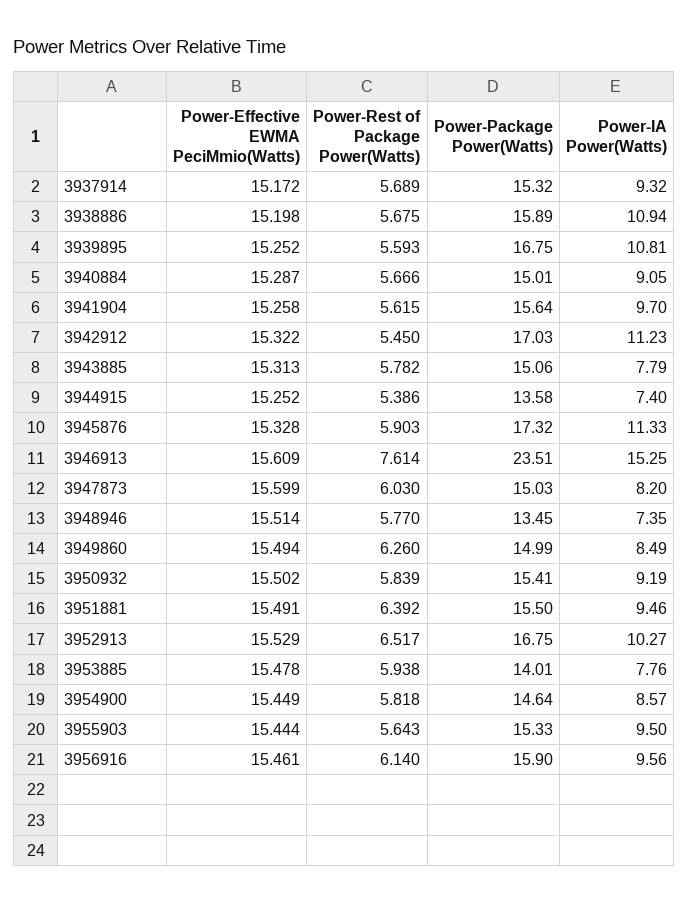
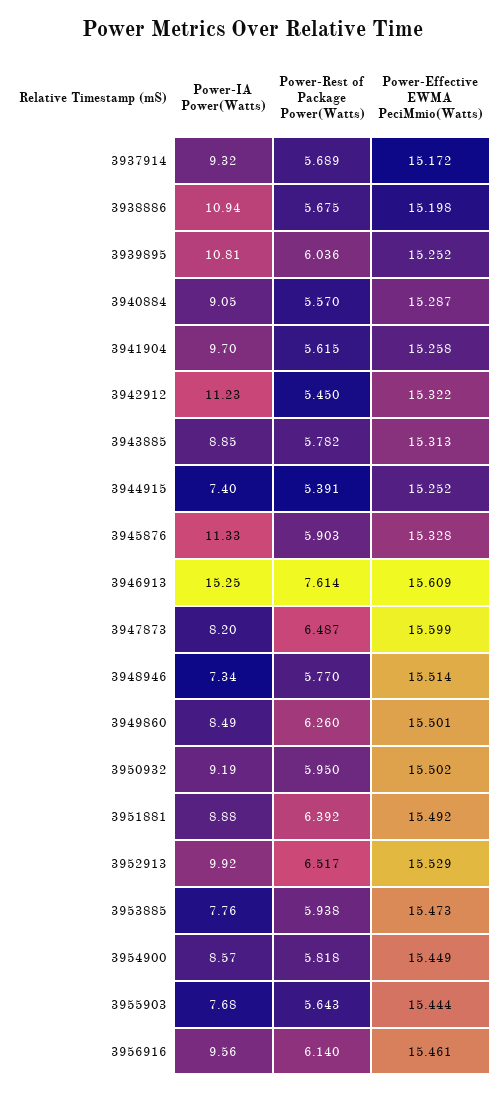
  {
    "Power-Effective EWMA PeciMmio(Watts)": {
      "3937914": 15.172,
      "3938886": 15.198,
      "3939895": 15.252,
      "3940884": 15.287,
      "3941904": 15.258,
      "3942912": 15.322,
      "3943885": 15.313,
      "3944915": 15.252,
      "3945876": 15.328,
      "3946913": 15.609,
      "3947873": 15.599,
      "3948946": 15.514,
-     "3949860": 15.494,
+     "3949860": 15.501,
      "3950932": 15.502,
-     "3951881": 15.491,
+     "3951881": 15.492,
      "3952913": 15.529,
-     "3953885": 15.478,
+     "3953885": 15.473,
      "3954900": 15.449,
      "3955903": 15.444,
      "3956916": 15.461
    },
    "Power-Rest of Package Power(Watts)": {
      "3937914": 5.689,
      "3938886": 5.675,
-     "3939895": 5.593,
+     "3939895": 6.036,
-     "3940884": 5.666,
+     "3940884": 5.57,
      "3941904": 5.615,
      "3942912": 5.45,
      "3943885": 5.782,
-     "3944915": 5.386,
+     "3944915": 5.391,
      "3945876": 5.903,
      "3946913": 7.614,
-     "3947873": 6.03,
+     "3947873": 6.487,
      "3948946": 5.77,
      "3949860": 6.26,
-     "3950932": 5.839,
+     "3950932": 5.95,
      "3951881": 6.392,
      "3952913": 6.517,
      "3953885": 5.938,
      "3954900": 5.818,
      "3955903": 5.643,
      "3956916": 6.14
    },
-   "Power-Package Power(Watts)": {
-     "3937914": 15.32,
-     "3938886": 15.89,
-     "3939895": 16.75,
-     "3940884": 15.01,
-     "3941904": 15.64,
-     "3942912": 17.03,
-     "3943885": 15.06,
-     "3944915": 13.58,
-     "3945876": 17.32,
-     "3946913": 23.51,
-     "3947873": 15.03,
-     "3948946": 13.45,
-     "3949860": 14.99,
-     "3950932": 15.41,
-     "3951881": 15.5,
-     "3952913": 16.75,
-     "3953885": 14.01,
-     "3954900": 14.64,
-     "3955903": 15.33,
-     "3956916": 15.9
-   },
    "Power-IA Power(Watts)": {
      "3937914": 9.32,
      "3938886": 10.94,
      "3939895": 10.81,
      "3940884": 9.05,
      "3941904": 9.7,
      "3942912": 11.23,
-     "3943885": 7.79,
+     "3943885": 8.85,
      "3944915": 7.4,
      "3945876": 11.33,
      "3946913": 15.25,
      "3947873": 8.2,
-     "3948946": 7.35,
+     "3948946": 7.34,
      "3949860": 8.49,
      "3950932": 9.19,
-     "3951881": 9.46,
+     "3951881": 8.88,
-     "3952913": 10.27,
+     "3952913": 9.92,
      "3953885": 7.76,
      "3954900": 8.57,
-     "3955903": 9.5,
+     "3955903": 7.68,
      "3956916": 9.56
    }
  }

